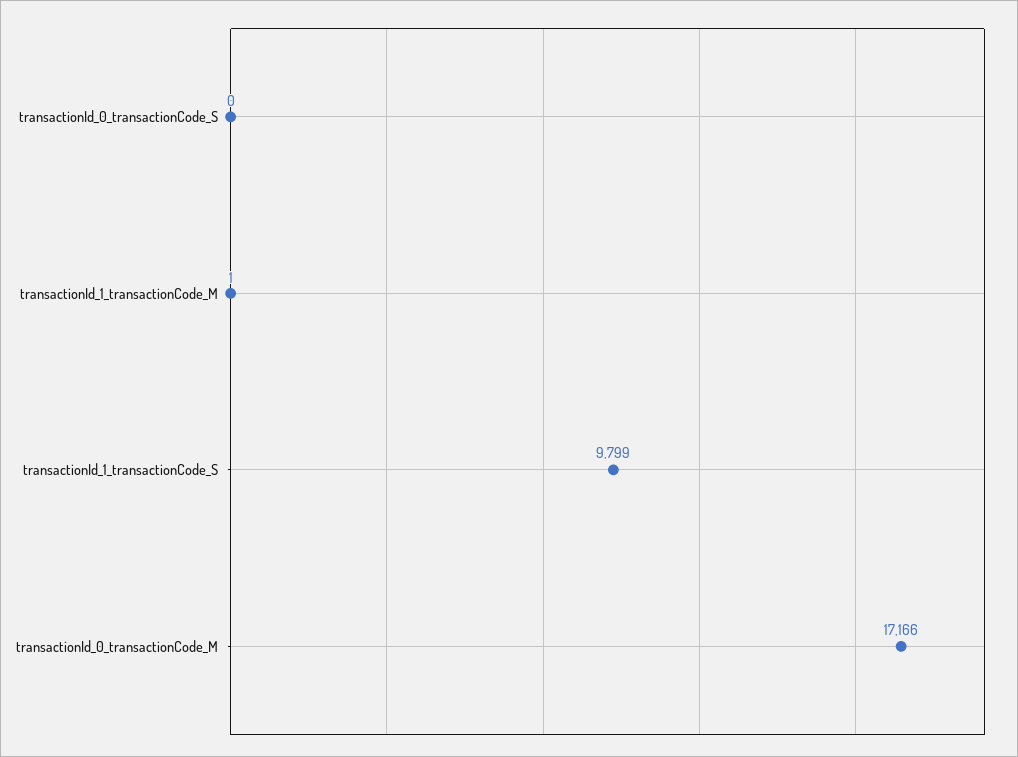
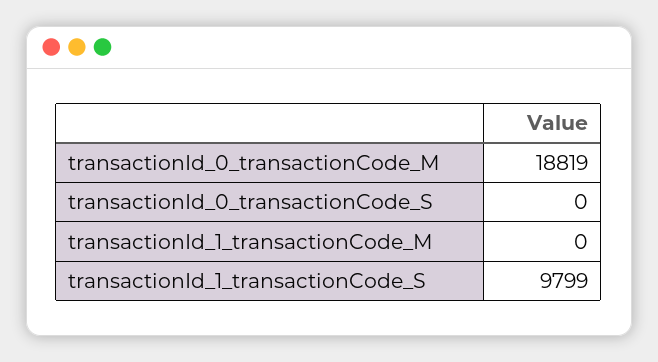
  {
    "transactionId_0_transactionCode_S": 0,
-   "transactionId_1_transactionCode_M": 1,
+   "transactionId_1_transactionCode_M": 0,
    "transactionId_1_transactionCode_S": 9799,
-   "transactionId_0_transactionCode_M": 17166
+   "transactionId_0_transactionCode_M": 18819
  }

